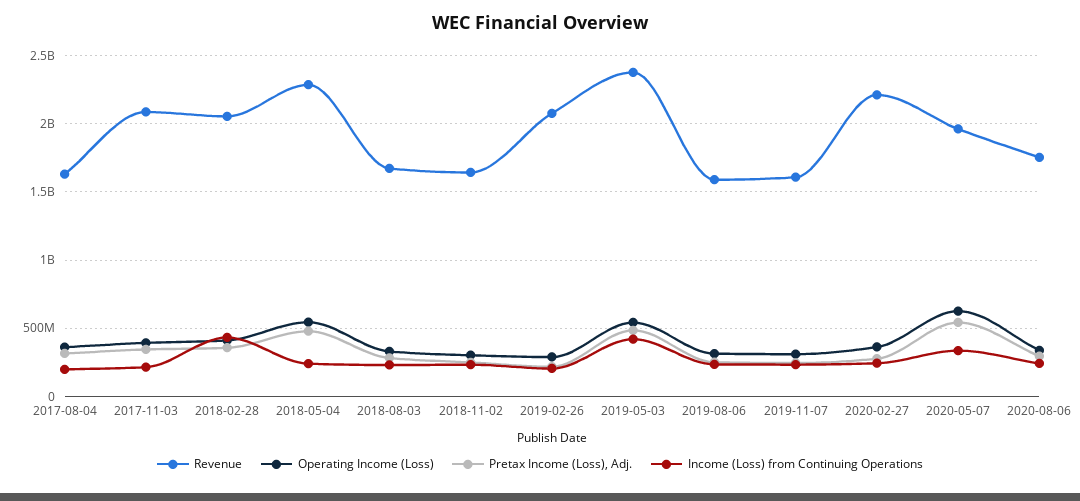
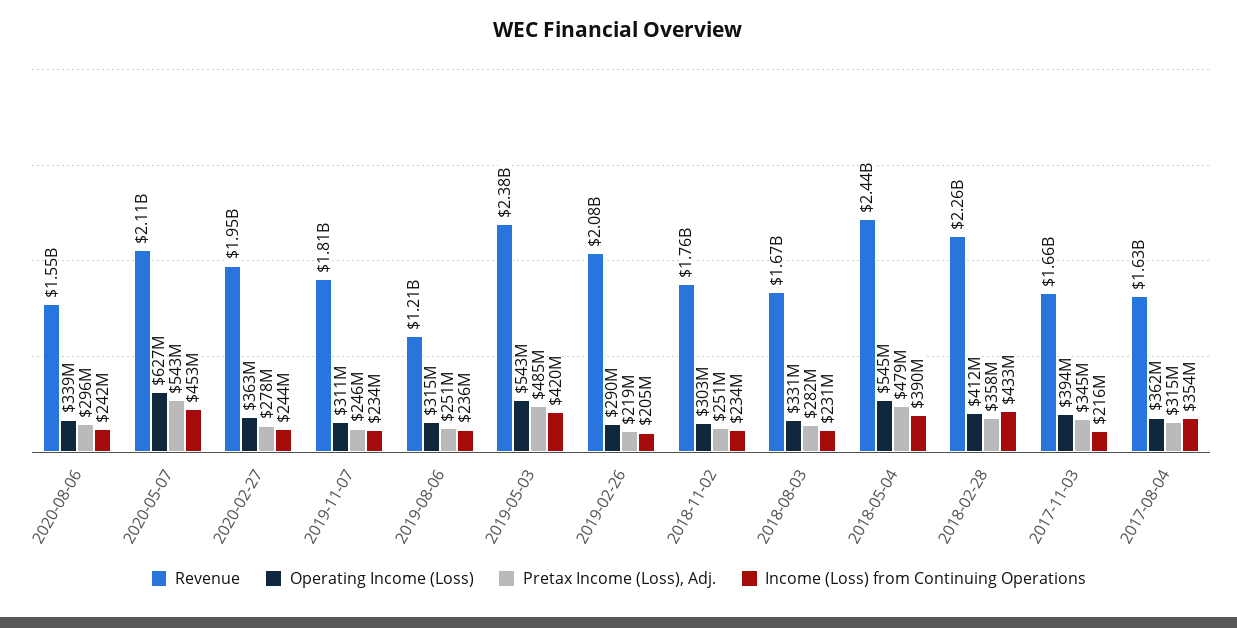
  {
    "Revenue": {
      "2017-08-04": 1630000000,
-     "2017-11-03": 2100000000,
+     "2017-11-03": 1660000000,
-     "2018-02-28": 2050000000,
+     "2018-02-28": 2260000000,
-     "2018-05-04": 2300000000,
+     "2018-05-04": 2440000000,
      "2018-08-03": 1670000000,
-     "2018-11-02": 1650000000,
+     "2018-11-02": 1760000000,
      "2019-02-26": 2080000000,
      "2019-05-03": 2380000000,
-     "2019-08-06": 1600000000,
+     "2019-08-06": 1210000000,
-     "2019-11-07": 1600000000,
+     "2019-11-07": 1810000000,
-     "2020-02-27": 2200000000,
+     "2020-02-27": 1950000000,
-     "2020-05-07": 1950000000,
+     "2020-05-07": 2110000000,
-     "2020-08-06": 1750000000
+     "2020-08-06": 1550000000
    },
    "Operating Income (Loss)": {
      "2017-08-04": 362000000,
      "2017-11-03": 394000000,
      "2018-02-28": 412000000,
      "2018-05-04": 545000000,
      "2018-08-03": 331000000,
      "2018-11-02": 303000000,
      "2019-02-26": 290000000,
      "2019-05-03": 543000000,
      "2019-08-06": 315000000,
      "2019-11-07": 311000000,
      "2020-02-27": 363000000,
      "2020-05-07": 627000000,
      "2020-08-06": 339000000
    },
    "Pretax Income (Loss), Adj.": {
      "2017-08-04": 315000000,
      "2017-11-03": 345000000,
      "2018-02-28": 358000000,
      "2018-05-04": 479000000,
      "2018-08-03": 282000000,
      "2018-11-02": 251000000,
      "2019-02-26": 219000000,
      "2019-05-03": 485000000,
      "2019-08-06": 251000000,
      "2019-11-07": 246000000,
      "2020-02-27": 278000000,
      "2020-05-07": 543000000,
      "2020-08-06": 296000000
    },
    "Income (Loss) from Continuing Operations": {
-     "2017-08-04": 200000000,
+     "2017-08-04": 354000000,
      "2017-11-03": 216000000,
      "2018-02-28": 433000000,
-     "2018-05-04": 250000000,
+     "2018-05-04": 390000000,
      "2018-08-03": 231000000,
      "2018-11-02": 234000000,
      "2019-02-26": 205000000,
      "2019-05-03": 420000000,
      "2019-08-06": 236000000,
      "2019-11-07": 234000000,
      "2020-02-27": 244000000,
-     "2020-05-07": 350000000,
+     "2020-05-07": 453000000,
      "2020-08-06": 242000000
    }
  }

